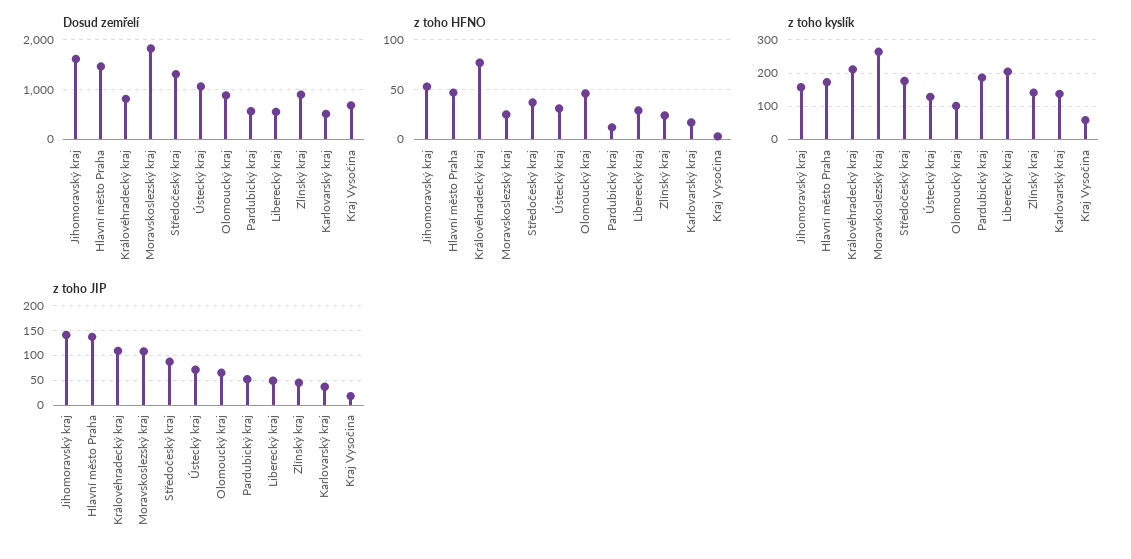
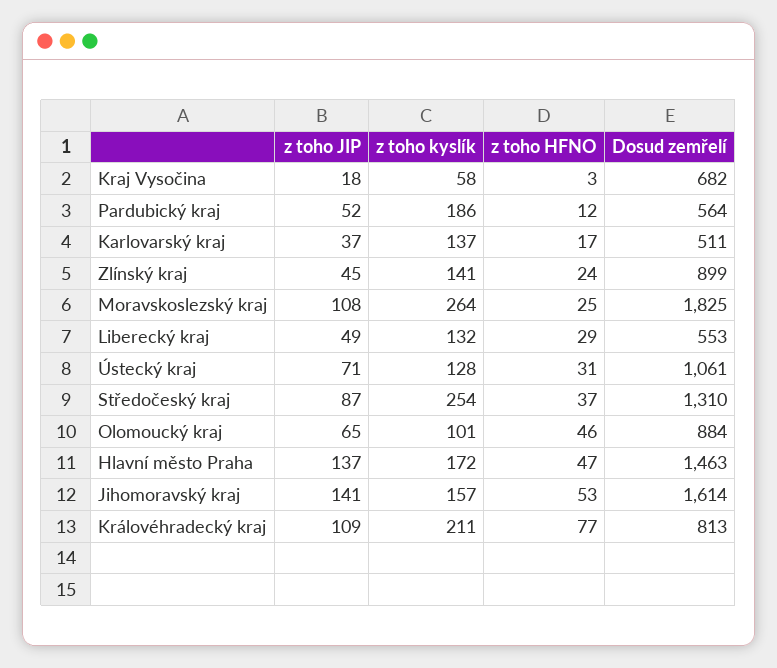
  {
    "Dosud zemřelí": {
      "Jihomoravský kraj": 1614,
      "Hlavní město Praha": 1463,
      "Královéhradecký kraj": 813,
      "Moravskoslezský kraj": 1825,
      "Středočeský kraj": 1310,
      "Ústecký kraj": 1061,
      "Olomoucký kraj": 884,
      "Pardubický kraj": 564,
      "Liberecký kraj": 553,
      "Zlínský kraj": 899,
      "Karlovarský kraj": 511,
      "Kraj Vysočina": 682
    },
    "z toho HFNO": {
      "Jihomoravský kraj": 53,
      "Hlavní město Praha": 47,
      "Královéhradecký kraj": 77,
      "Moravskoslezský kraj": 25,
      "Středočeský kraj": 37,
      "Ústecký kraj": 31,
      "Olomoucký kraj": 46,
      "Pardubický kraj": 12,
      "Liberecký kraj": 29,
      "Zlínský kraj": 24,
      "Karlovarský kraj": 17,
      "Kraj Vysočina": 3
    },
    "z toho kyslík": {
      "Jihomoravský kraj": 157,
      "Hlavní město Praha": 172,
      "Královéhradecký kraj": 211,
      "Moravskoslezský kraj": 264,
-     "Středočeský kraj": 180,
+     "Středočeský kraj": 254,
      "Ústecký kraj": 128,
      "Olomoucký kraj": 101,
      "Pardubický kraj": 186,
-     "Liberecký kraj": 200,
+     "Liberecký kraj": 132,
      "Zlínský kraj": 141,
      "Karlovarský kraj": 137,
      "Kraj Vysočina": 58
    },
    "z toho JIP": {
      "Jihomoravský kraj": 141,
      "Hlavní město Praha": 137,
      "Královéhradecký kraj": 109,
      "Moravskoslezský kraj": 108,
      "Středočeský kraj": 87,
      "Ústecký kraj": 71,
      "Olomoucký kraj": 65,
      "Pardubický kraj": 52,
      "Liberecký kraj": 49,
      "Zlínský kraj": 45,
      "Karlovarský kraj": 37,
      "Kraj Vysočina": 18
    }
  }

